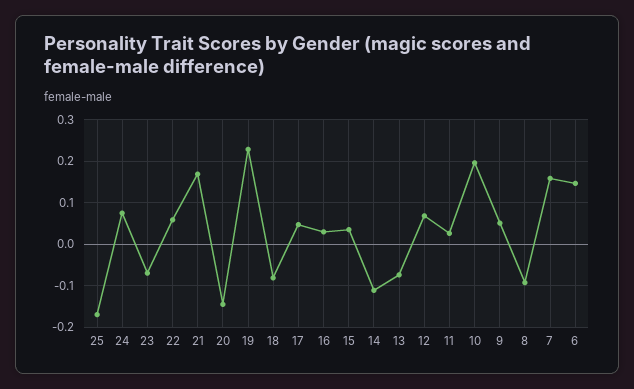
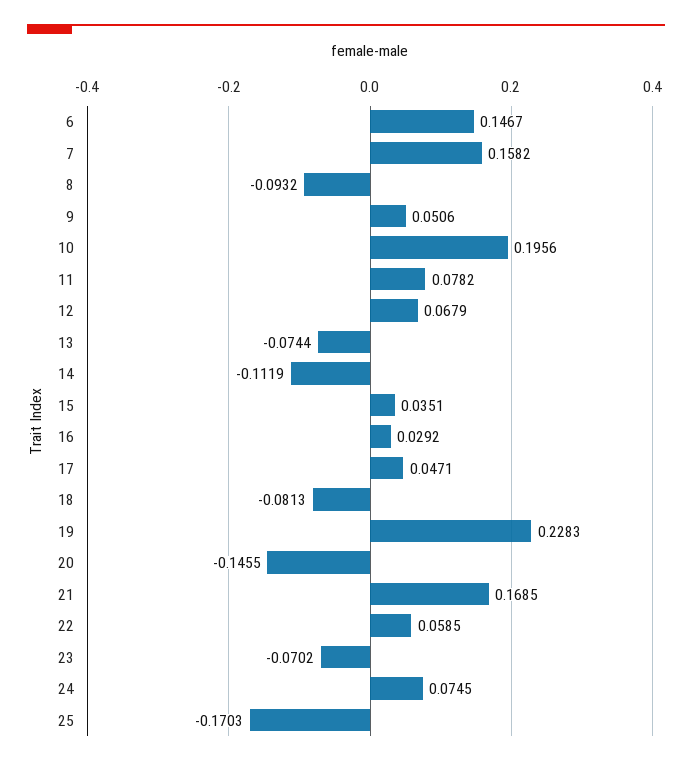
  {
    "25": -0.1703,
    "24": 0.0745,
    "23": -0.0702,
    "22": 0.0585,
    "21": 0.1685,
    "20": -0.1455,
    "19": 0.2283,
    "18": -0.0813,
    "17": 0.0471,
    "16": 0.0292,
    "15": 0.0351,
    "14": -0.1119,
    "13": -0.0744,
    "12": 0.0679,
-   "11": 0.02,
+   "11": 0.0782,
    "10": 0.1956,
    "9": 0.0506,
    "8": -0.0932,
    "7": 0.1582,
    "6": 0.1467
  }

